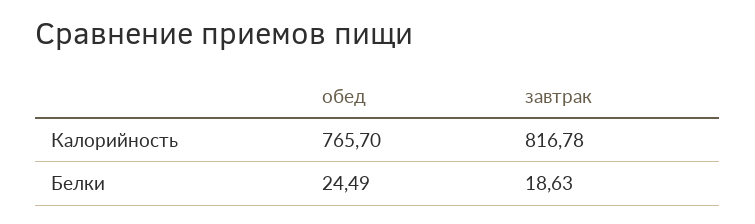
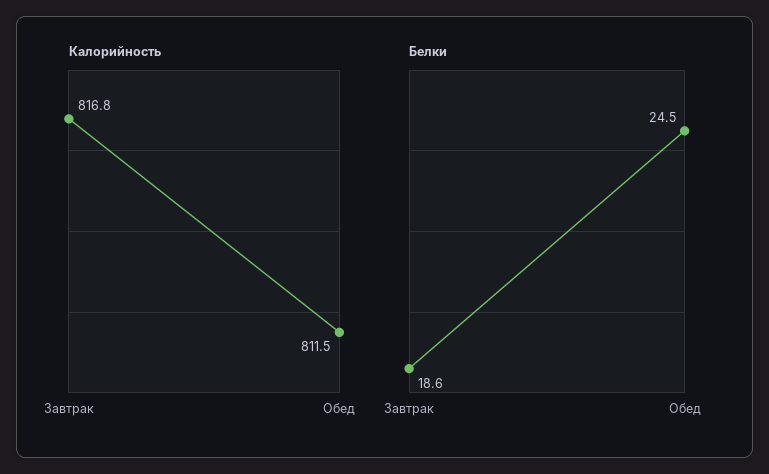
  {
    "Калорийность": {
-     "обед": 765.7,
+     "обед": 811.5,
      "завтрак": 816.78
    },
    "Белки": {
      "обед": 24.49,
      "завтрак": 18.63
    }
  }

